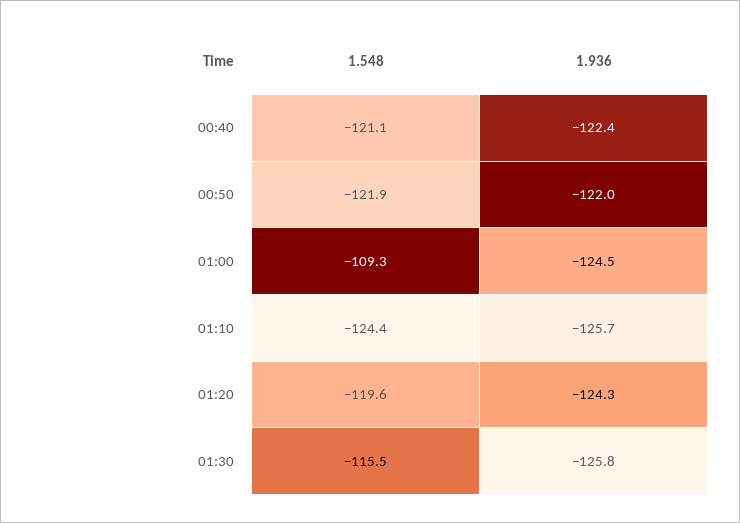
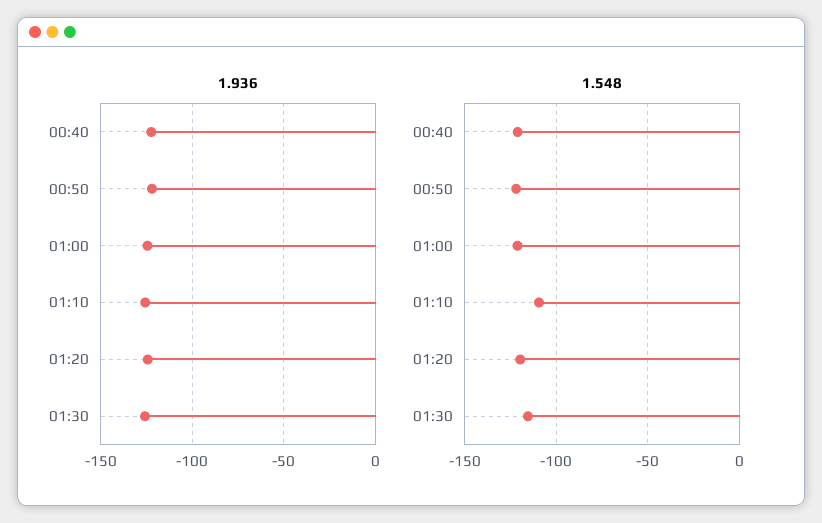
  {
    "1.548": {
      "00:40": -121.1,
      "00:50": -121.9,
-     "01:00": -109.3,
+     "01:00": -120,
-     "01:10": -124.4,
+     "01:10": -110,
      "01:20": -119.6,
      "01:30": -115.5
    },
    "1.936": {
      "00:40": -122.4,
      "00:50": -122,
      "01:00": -124.5,
      "01:10": -125.7,
      "01:20": -124.3,
      "01:30": -125.8
    }
  }

